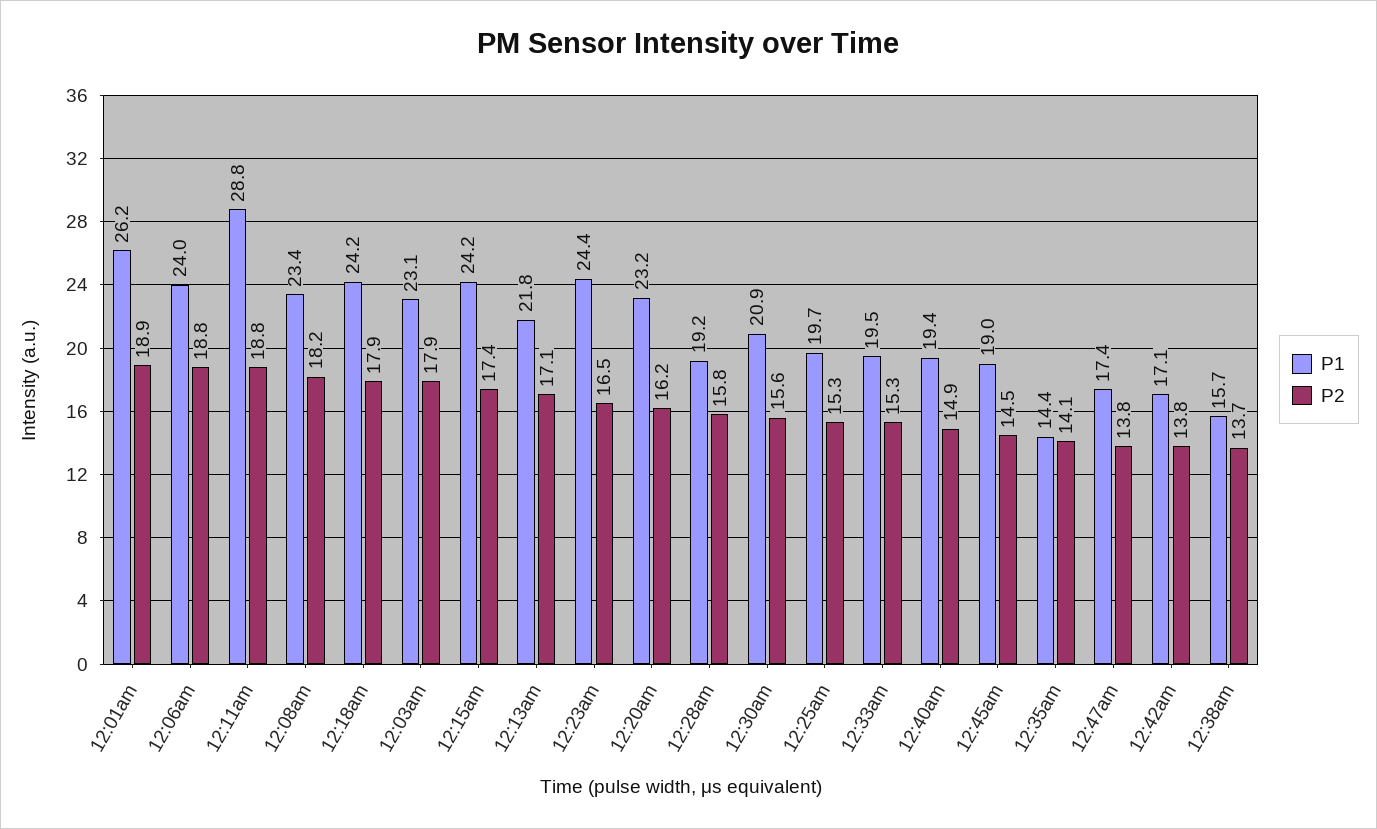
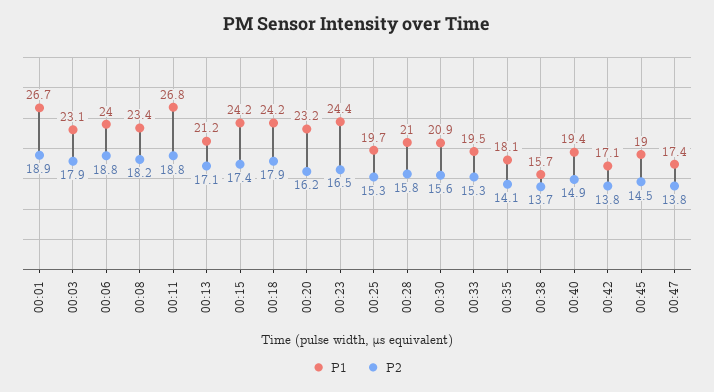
  {
    "P1": {
-     "12:01am": 26.2,
+     "12:01am": 26.7,
      "12:06am": 24,
-     "12:11am": 28.8,
+     "12:11am": 26.8,
      "12:08am": 23.4,
      "12:18am": 24.2,
      "12:03am": 23.1,
      "12:15am": 24.2,
-     "12:13am": 21.8,
+     "12:13am": 21.2,
      "12:23am": 24.4,
      "12:20am": 23.2,
-     "12:28am": 19.2,
+     "12:28am": 21,
      "12:30am": 20.9,
      "12:25am": 19.7,
      "12:33am": 19.5,
      "12:40am": 19.4,
      "12:45am": 19,
-     "12:35am": 14.4,
+     "12:35am": 18.1,
      "12:47am": 17.4,
      "12:42am": 17.1,
      "12:38am": 15.7
    },
    "P2": {
      "12:01am": 18.9,
      "12:06am": 18.8,
      "12:11am": 18.8,
      "12:08am": 18.2,
      "12:18am": 17.9,
      "12:03am": 17.9,
      "12:15am": 17.4,
      "12:13am": 17.1,
      "12:23am": 16.5,
      "12:20am": 16.2,
      "12:28am": 15.8,
      "12:30am": 15.6,
      "12:25am": 15.3,
      "12:33am": 15.3,
      "12:40am": 14.9,
      "12:45am": 14.5,
      "12:35am": 14.1,
      "12:47am": 13.8,
      "12:42am": 13.8,
      "12:38am": 13.7
    }
  }

